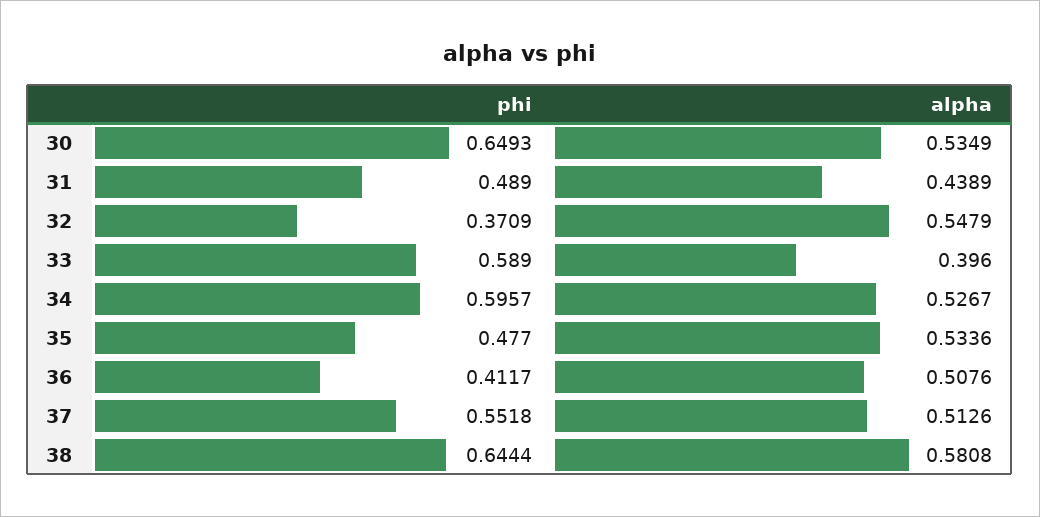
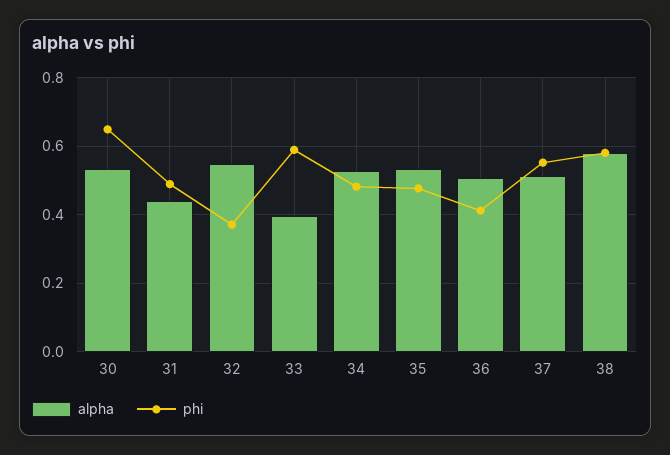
  {
    "phi": {
      "30": 0.6493,
      "31": 0.489,
      "32": 0.3709,
      "33": 0.589,
-     "34": 0.5957,
+     "34": 0.48,
      "35": 0.477,
      "36": 0.4117,
      "37": 0.5518,
-     "38": 0.6444
+     "38": 0.58
    },
    "alpha": {
      "30": 0.5349,
      "31": 0.4389,
      "32": 0.5479,
      "33": 0.396,
      "34": 0.5267,
      "35": 0.5336,
      "36": 0.5076,
      "37": 0.5126,
      "38": 0.5808
    }
  }

